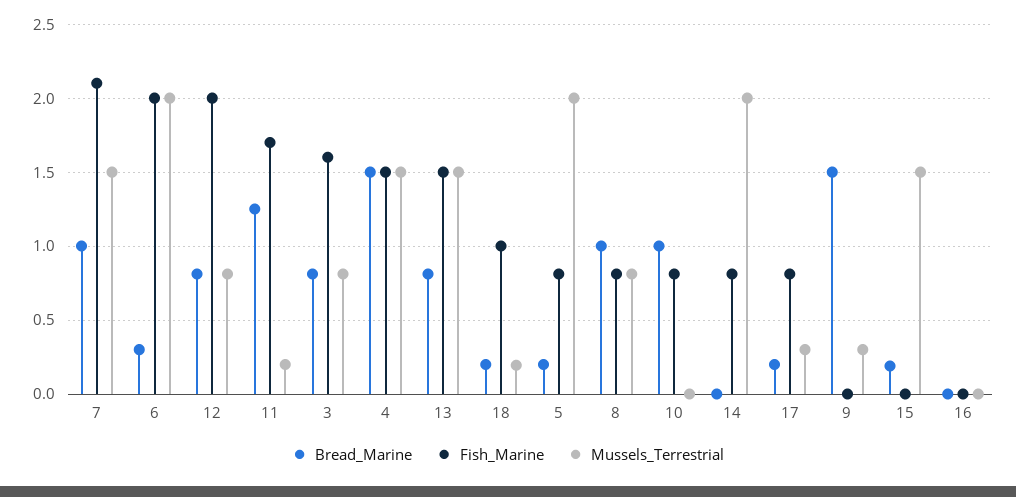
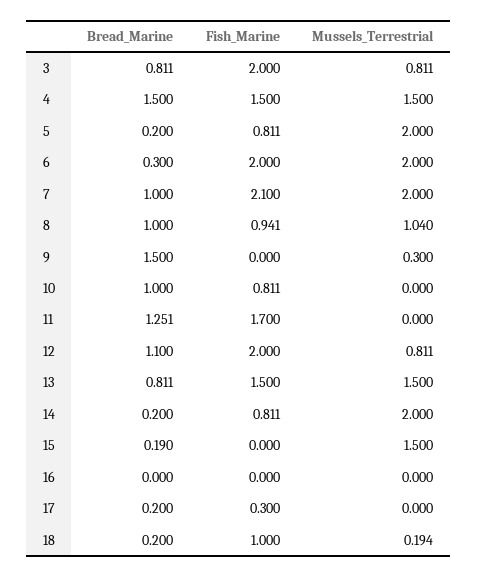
  {
    "Bread_Marine": {
      "7": 1,
      "6": 0.3,
-     "12": 0.8,
+     "12": 1.1,
      "11": 1.251,
      "3": 0.811,
      "4": 1.5,
      "13": 0.811,
      "18": 0.2,
      "5": 0.2,
      "8": 1,
      "10": 1,
-     "14": 0,
+     "14": 0.2,
      "17": 0.2,
      "9": 1.5,
      "15": 0.19,
      "16": 0
    },
    "Fish_Marine": {
      "7": 2.1,
      "6": 2,
      "12": 2,
      "11": 1.7,
-     "3": 1.6,
+     "3": 2,
      "4": 1.5,
      "13": 1.5,
      "18": 1,
      "5": 0.811,
-     "8": 0.8,
+     "8": 0.941,
      "10": 0.811,
      "14": 0.811,
-     "17": 0.8,
+     "17": 0.3,
      "9": 0,
      "15": 0,
      "16": 0
    },
    "Mussels_Terrestrial": {
-     "7": 1.5,
+     "7": 2,
      "6": 2,
      "12": 0.811,
-     "11": 0.2,
+     "11": 0,
      "3": 0.811,
      "4": 1.5,
      "13": 1.5,
      "18": 0.194,
      "5": 2,
-     "8": 0.8,
+     "8": 1.04,
      "10": 0,
      "14": 2,
-     "17": 0.3,
+     "17": 0,
      "9": 0.3,
      "15": 1.5,
      "16": 0
    }
  }

